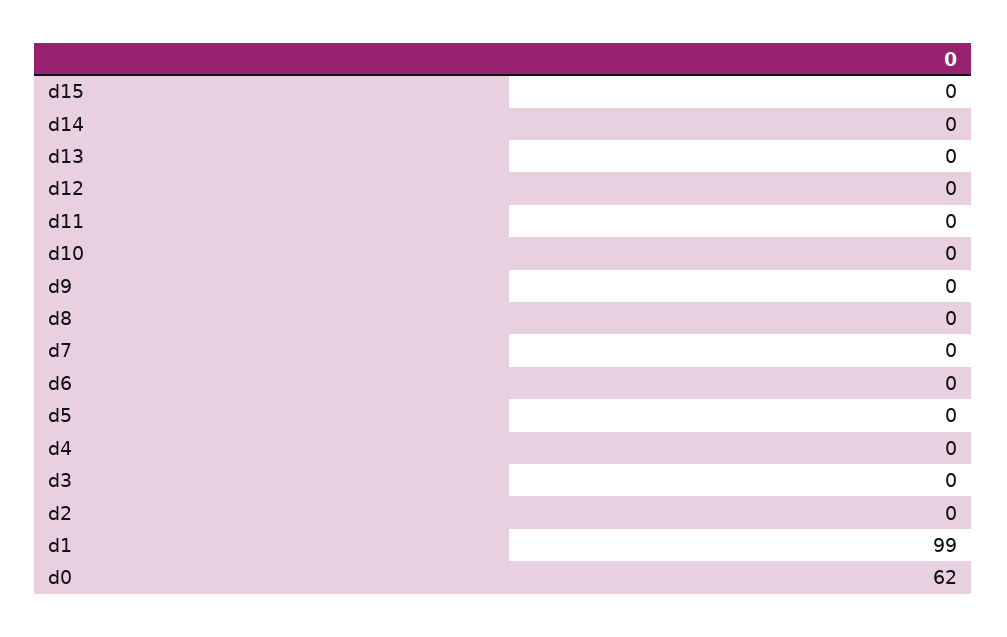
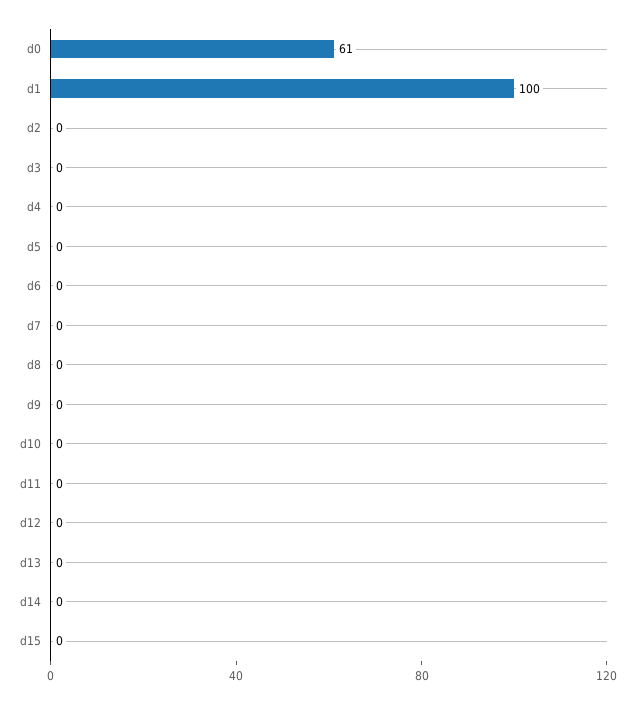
  {
    "d15": 0,
    "d14": 0,
    "d13": 0,
    "d12": 0,
    "d11": 0,
    "d10": 0,
    "d9": 0,
    "d8": 0,
    "d7": 0,
    "d6": 0,
    "d5": 0,
    "d4": 0,
    "d3": 0,
    "d2": 0,
-   "d1": 99,
+   "d1": 100,
-   "d0": 62
+   "d0": 61
  }

